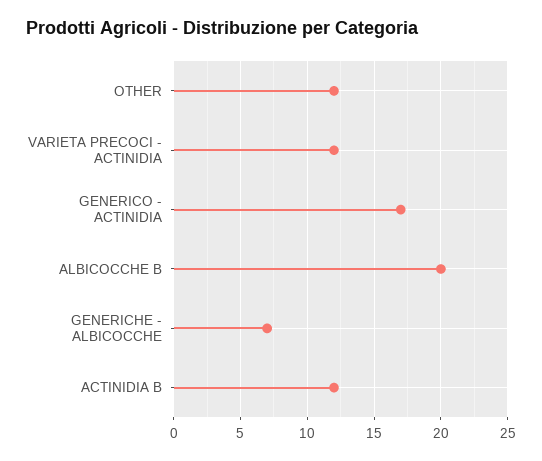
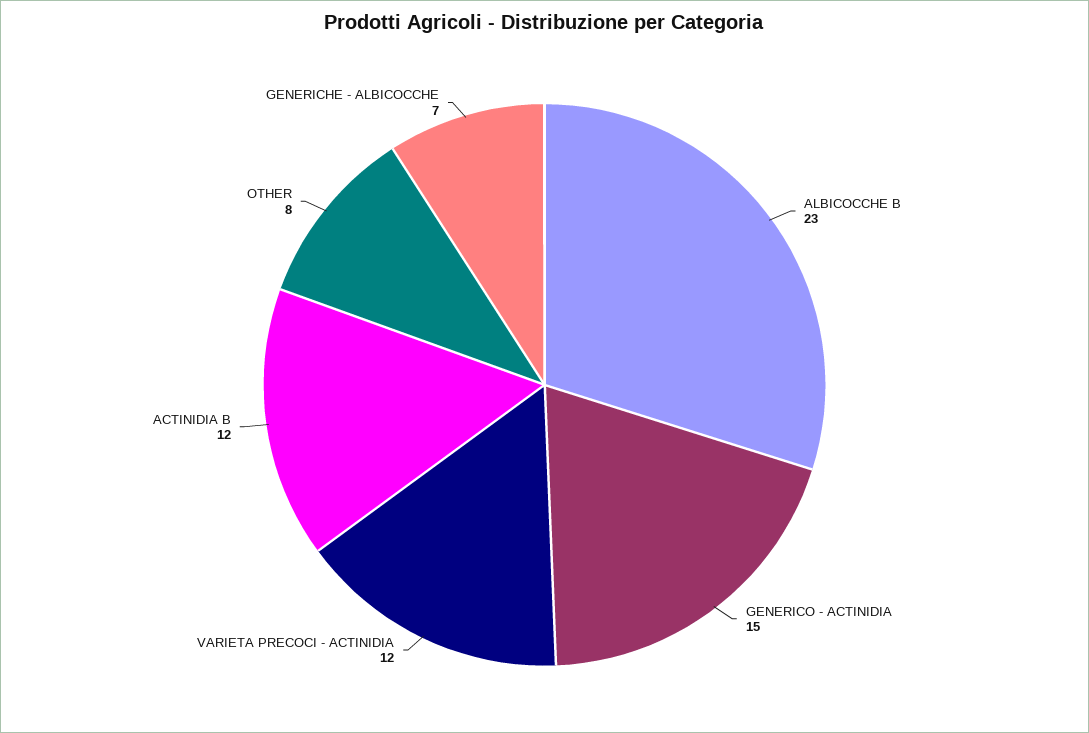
  {
-   "OTHER": 12,
+   "OTHER": 8,
    "VARIETA PRECOCI - ACTINIDIA": 12,
-   "GENERICO - ACTINIDIA": 17,
+   "GENERICO - ACTINIDIA": 15,
-   "ALBICOCCHE B": 20,
+   "ALBICOCCHE B": 23,
    "GENERICHE - ALBICOCCHE": 7,
    "ACTINIDIA B": 12
  }

